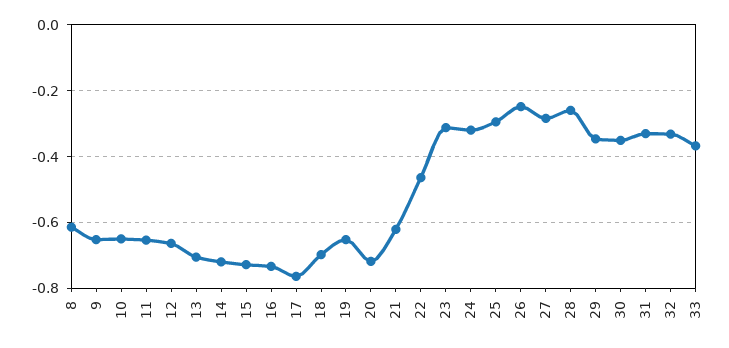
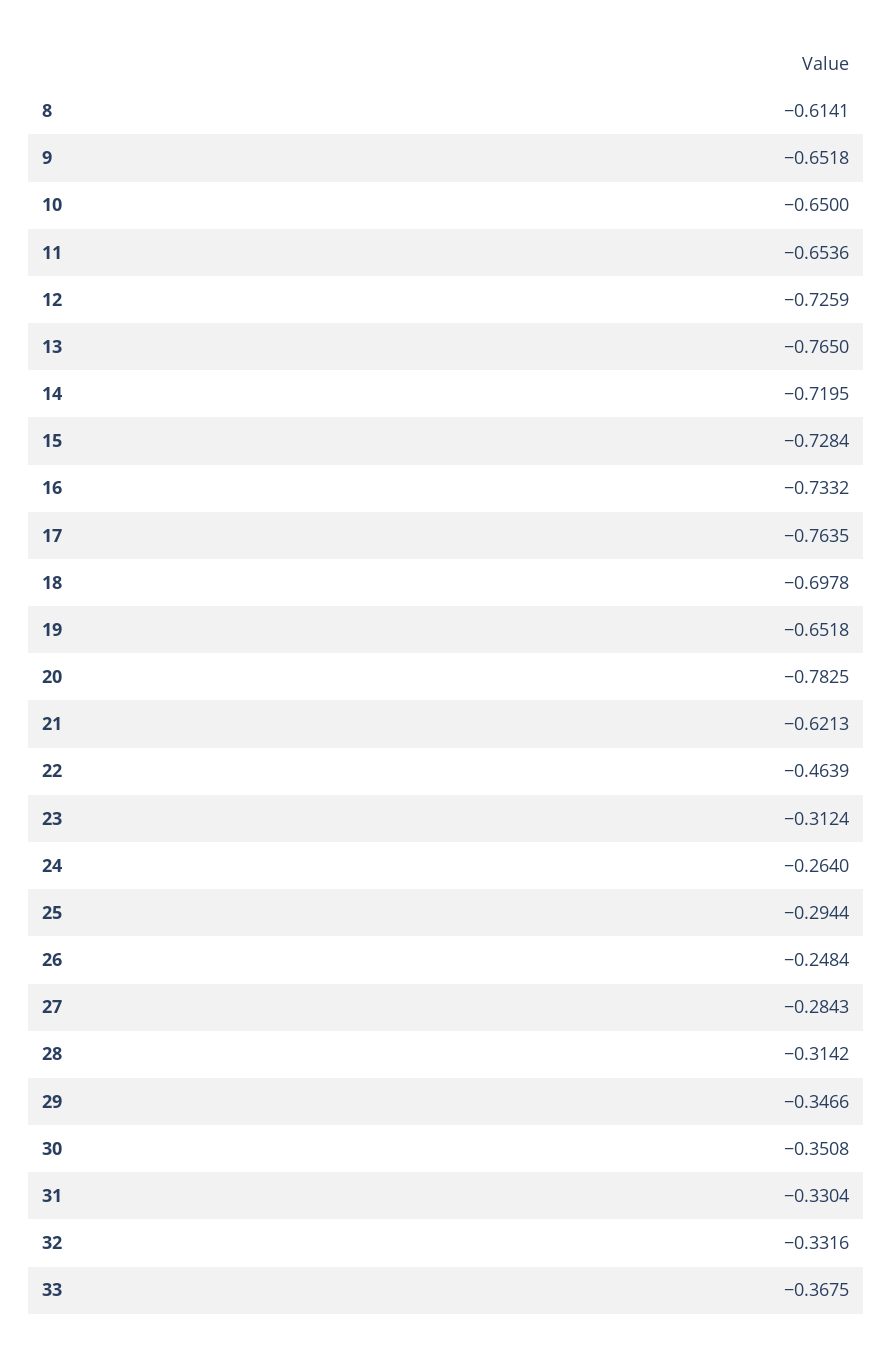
  {
    "8": -0.6141,
    "9": -0.6518,
    "10": -0.65,
    "11": -0.6536,
-   "12": -0.66,
+   "12": -0.7259,
-   "13": -0.7,
+   "13": -0.765,
    "14": -0.7195,
    "15": -0.7284,
    "16": -0.7332,
    "17": -0.7635,
    "18": -0.6978,
    "19": -0.6518,
-   "20": -0.72,
+   "20": -0.7825,
    "21": -0.6213,
    "22": -0.4639,
    "23": -0.3124,
-   "24": -0.32,
+   "24": -0.264,
    "25": -0.2944,
    "26": -0.2484,
    "27": -0.2843,
-   "28": -0.26,
+   "28": -0.3142,
    "29": -0.3466,
    "30": -0.3508,
    "31": -0.3304,
    "32": -0.3316,
    "33": -0.3675
  }

